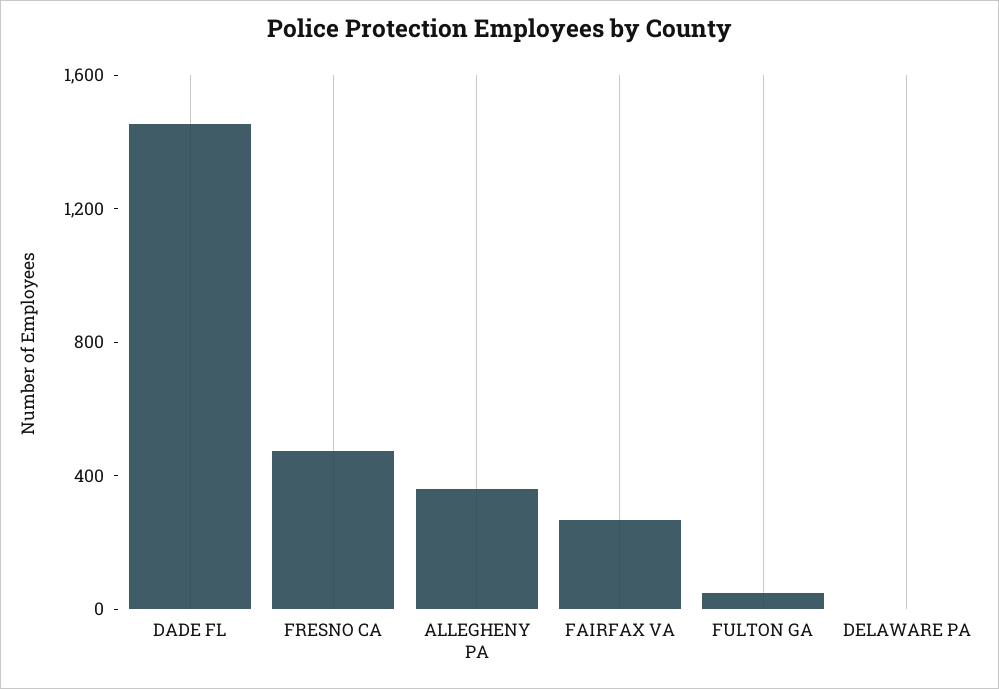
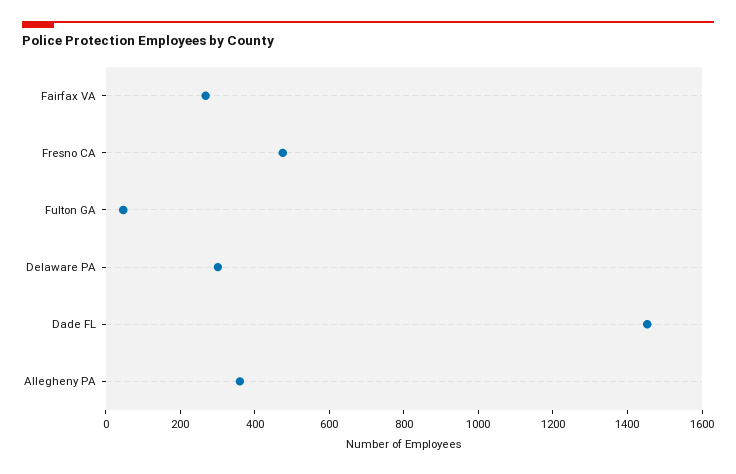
  {
    "DADE FL": 1450,
    "FRESNO CA": 500,
    "ALLEGHENY PA": 350,
    "FAIRFAX VA": 250,
    "FULTON GA": 50,
-   "DELAWARE PA": 0
+   "DELAWARE PA": 300
  }

